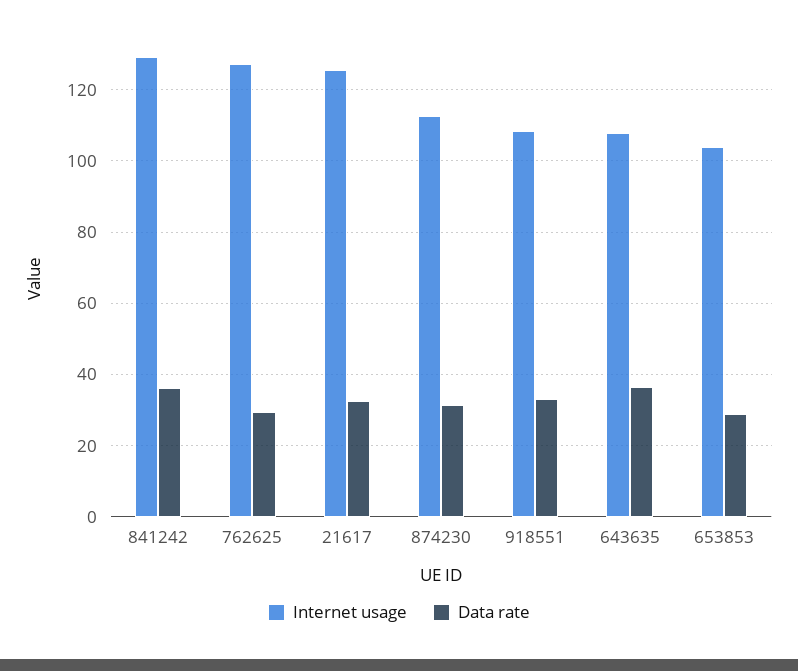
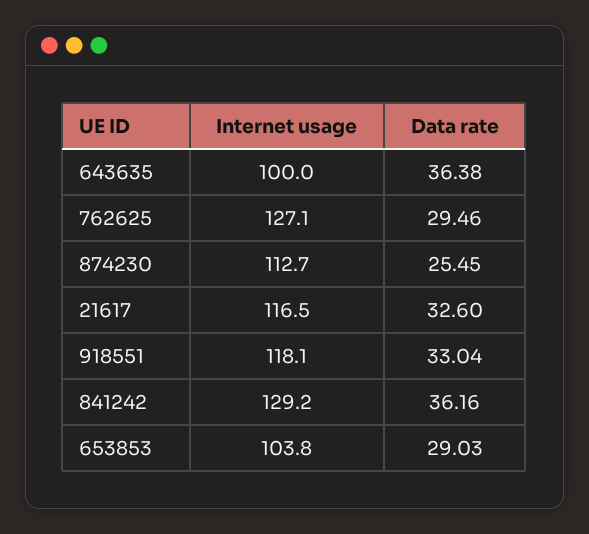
  {
    "Internet usage": {
      "841242": 129.2,
      "762625": 127.1,
-     "21617": 126,
+     "21617": 116.5,
      "874230": 112.7,
-     "918551": 108,
+     "918551": 118.1,
-     "643635": 108,
+     "643635": 100,
      "653853": 103.8
    },
    "Data rate": {
      "841242": 36.16,
      "762625": 29.46,
      "21617": 32.6,
-     "874230": 32,
+     "874230": 25.45,
      "918551": 33.04,
      "643635": 36.38,
      "653853": 29.03
    }
  }

